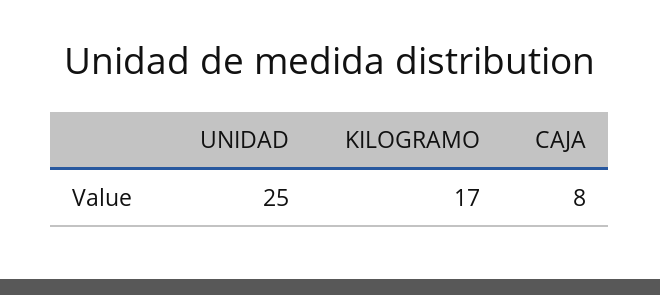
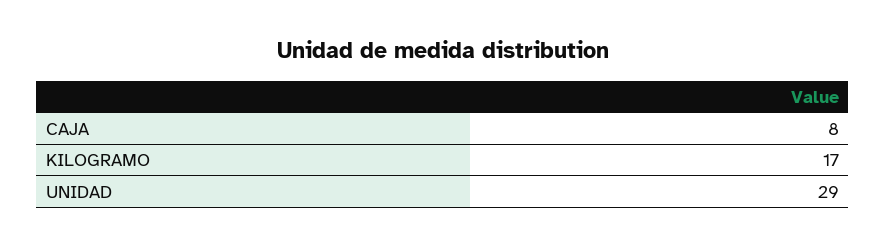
  {
-   "UNIDAD": 25,
+   "UNIDAD": 29,
    "KILOGRAMO": 17,
    "CAJA": 8
  }

